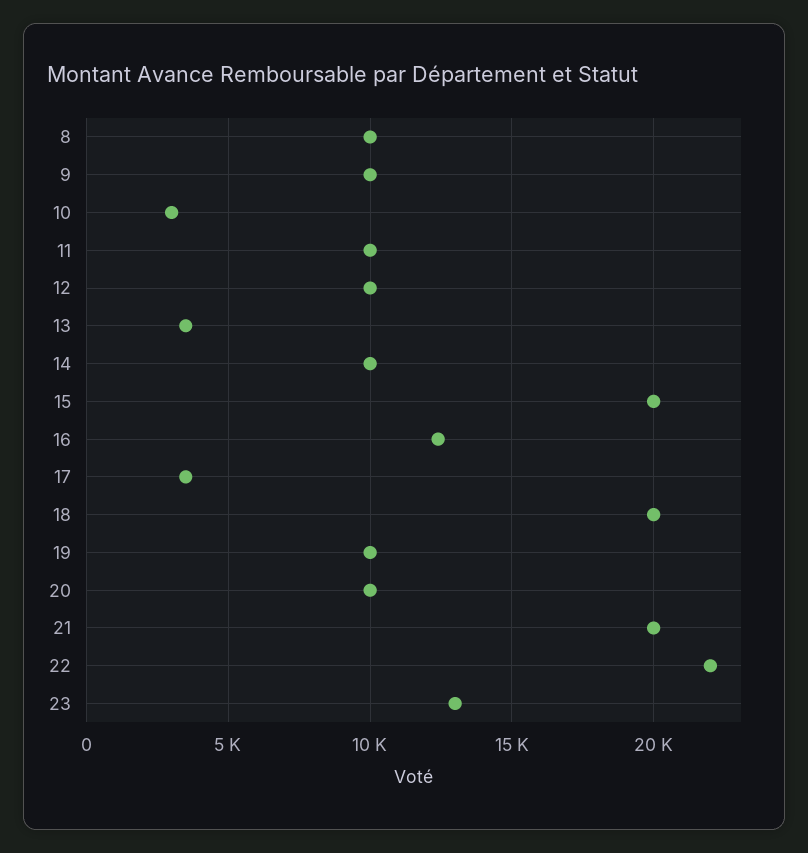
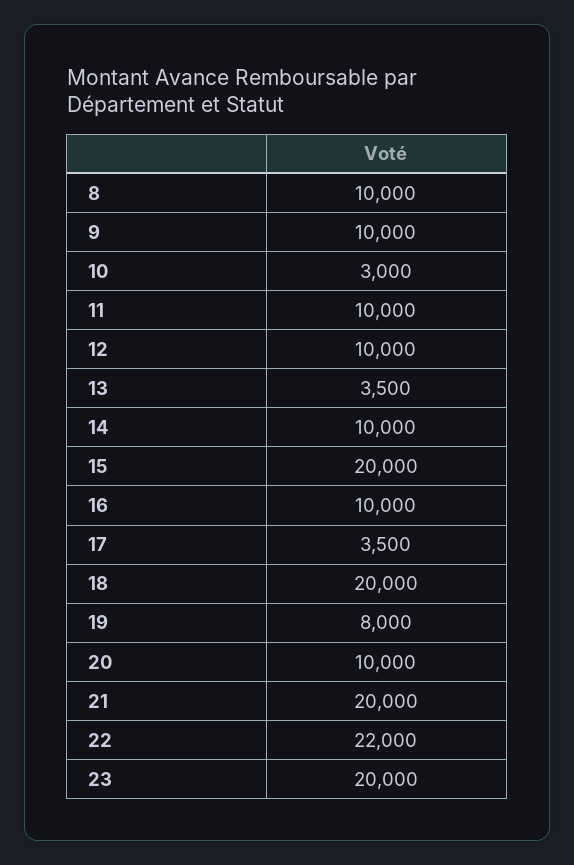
  {
    "8": 10000,
    "9": 10000,
    "10": 3000,
    "11": 10000,
    "12": 10000,
    "13": 3500,
    "14": 10000,
    "15": 20000,
-   "16": 12500,
+   "16": 10000,
    "17": 3500,
    "18": 20000,
-   "19": 10000,
+   "19": 8000,
    "20": 10000,
    "21": 20000,
    "22": 22000,
-   "23": 13000
+   "23": 20000
  }

